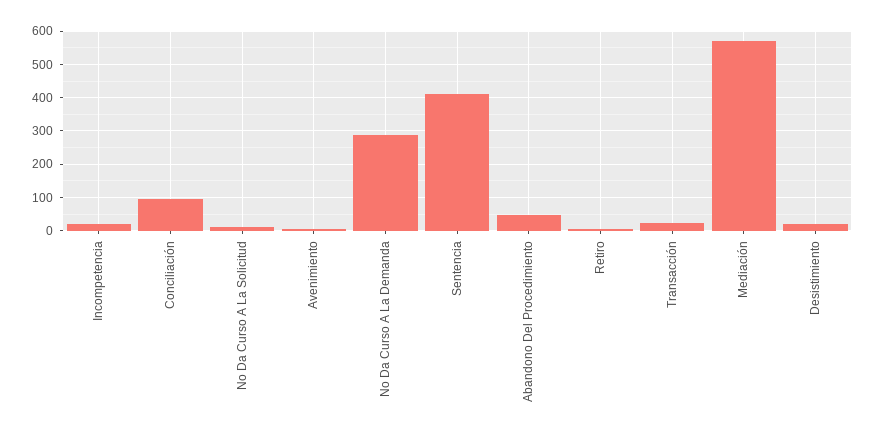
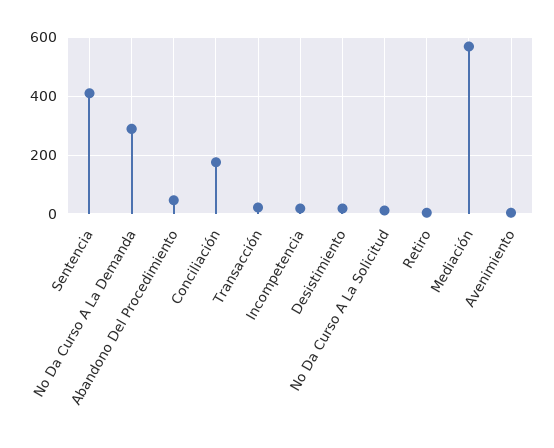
  {
    "Incompetencia": 20,
-   "Conciliación": 100,
+   "Conciliación": 175,
    "No Da Curso A La Solicitud": 20,
    "Avenimiento": 0,
    "No Da Curso A La Demanda": 280,
    "Sentencia": 420,
    "Abandono Del Procedimiento": 40,
    "Retiro": 0,
    "Transacción": 20,
    "Mediación": 560,
    "Desistimiento": 20
  }

